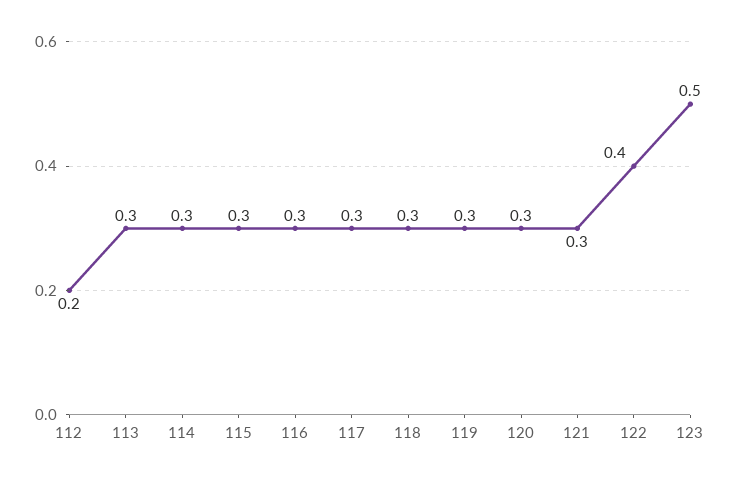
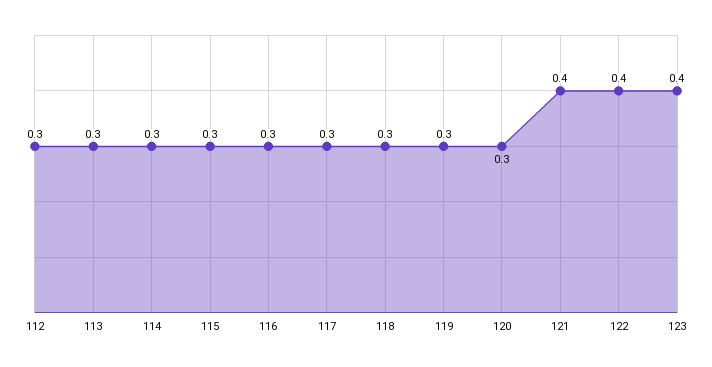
  {
-   "112": 0.2,
+   "112": 0.3,
    "113": 0.3,
    "114": 0.3,
    "115": 0.3,
    "116": 0.3,
    "117": 0.3,
    "118": 0.3,
    "119": 0.3,
    "120": 0.3,
-   "121": 0.3,
+   "121": 0.4,
    "122": 0.4,
-   "123": 0.5
+   "123": 0.4
  }

